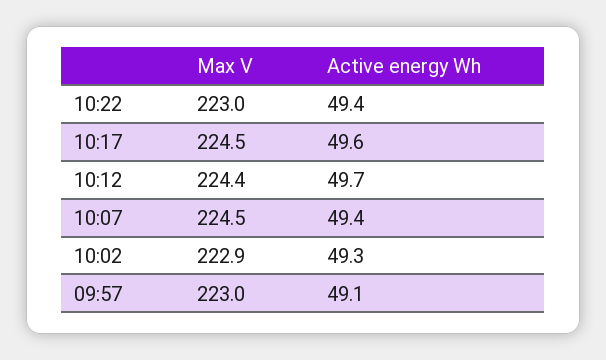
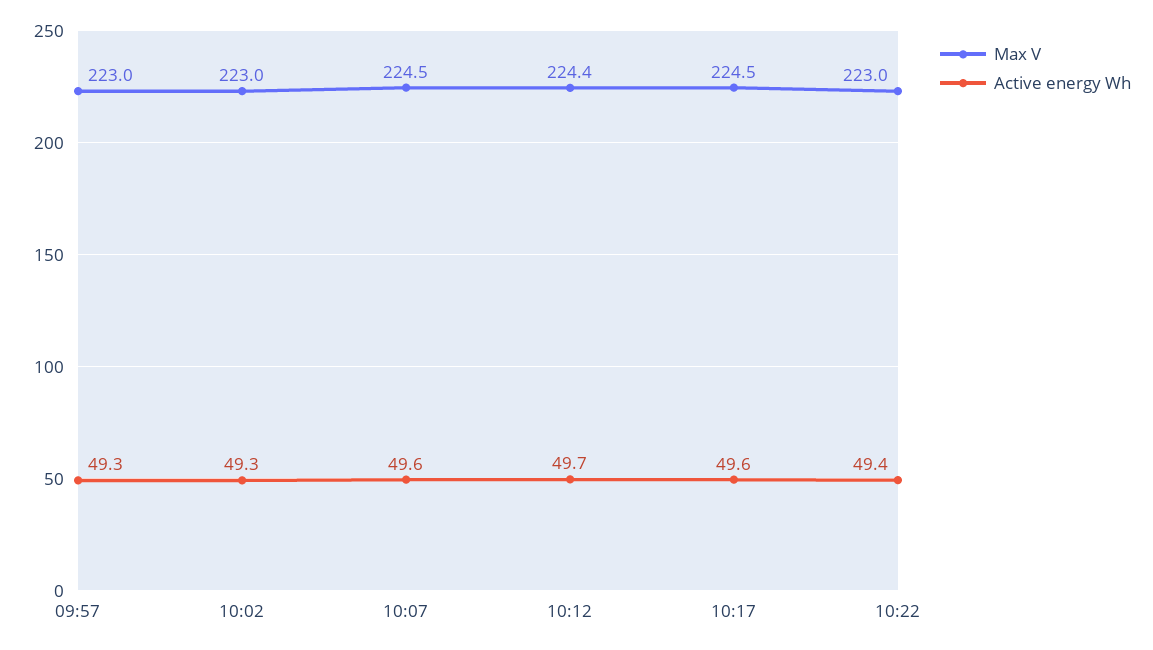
  {
    "Max V": {
      "10:22": 223,
      "10:17": 224.5,
      "10:12": 224.4,
      "10:07": 224.5,
-     "10:02": 222.9,
+     "10:02": 223,
      "09:57": 223
    },
    "Active energy Wh": {
      "10:22": 49.4,
      "10:17": 49.6,
      "10:12": 49.7,
-     "10:07": 49.4,
+     "10:07": 49.6,
      "10:02": 49.3,
-     "09:57": 49.1
+     "09:57": 49.3
    }
  }

